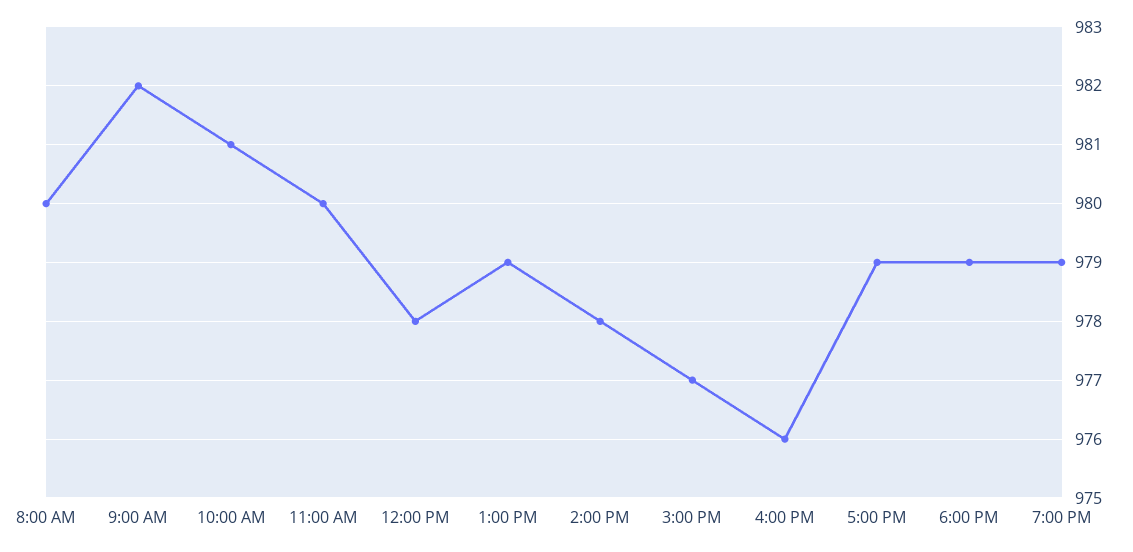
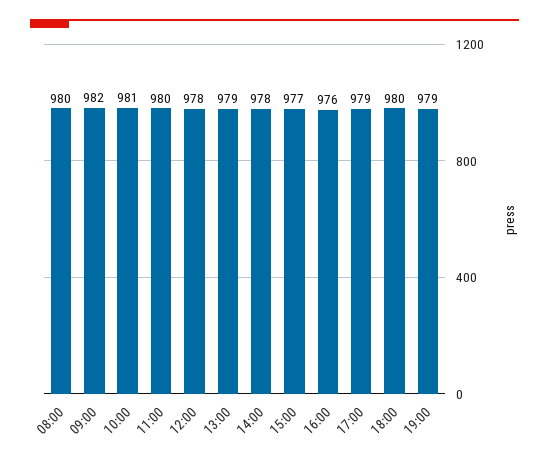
  {
    "8:00 AM": 980,
    "9:00 AM": 982,
    "10:00 AM": 981,
    "11:00 AM": 980,
    "12:00 PM": 978,
    "1:00 PM": 979,
    "2:00 PM": 978,
    "3:00 PM": 977,
    "4:00 PM": 976,
    "5:00 PM": 979,
-   "6:00 PM": 979,
+   "6:00 PM": 980,
    "7:00 PM": 979
  }

